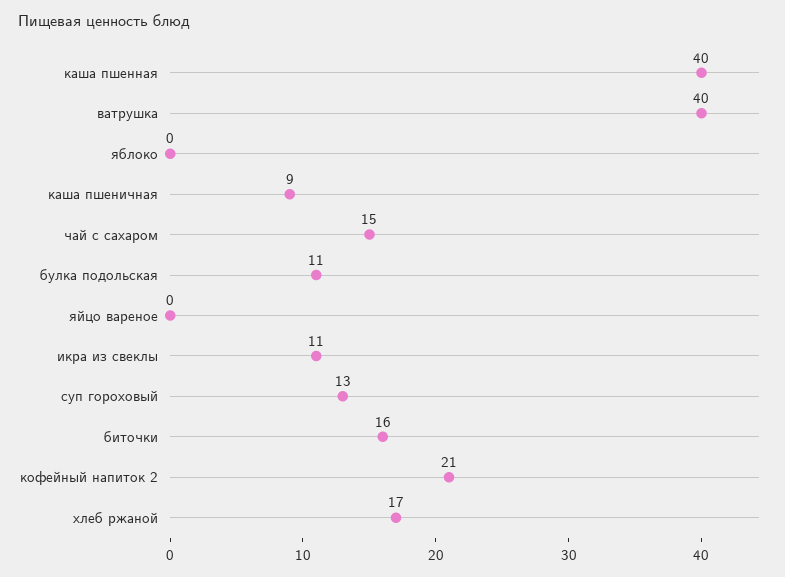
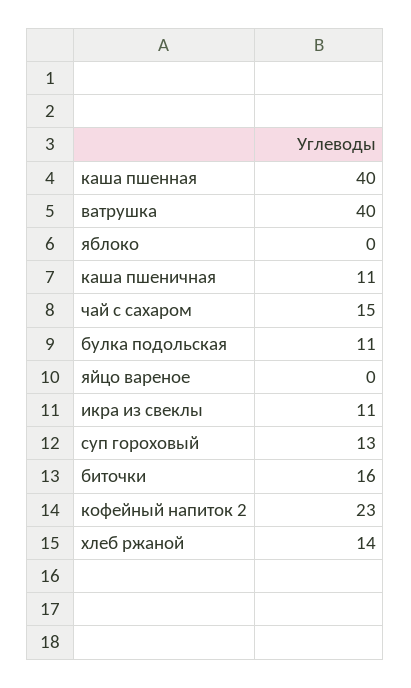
  {
    "каша пшенная": 40,
    "ватрушка": 40,
    "яблоко": 0,
-   "каша пшеничная": 9,
+   "каша пшеничная": 11,
    "чай с сахаром": 15,
    "булка подольская": 11,
    "яйцо вареное": 0,
    "икра из свеклы": 11,
    "суп гороховый": 13,
    "биточки": 16,
-   "кофейный напиток 2": 21,
+   "кофейный напиток 2": 23,
-   "хлеб ржаной": 17
+   "хлеб ржаной": 14
  }

